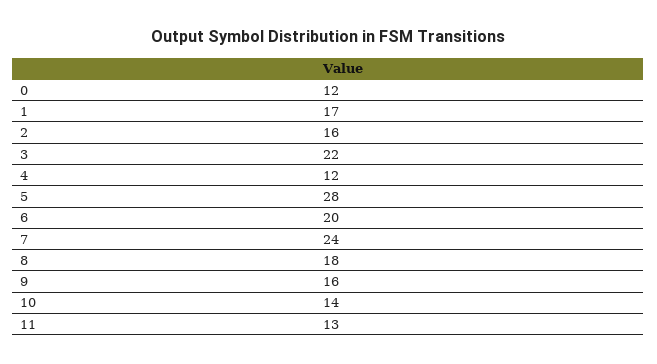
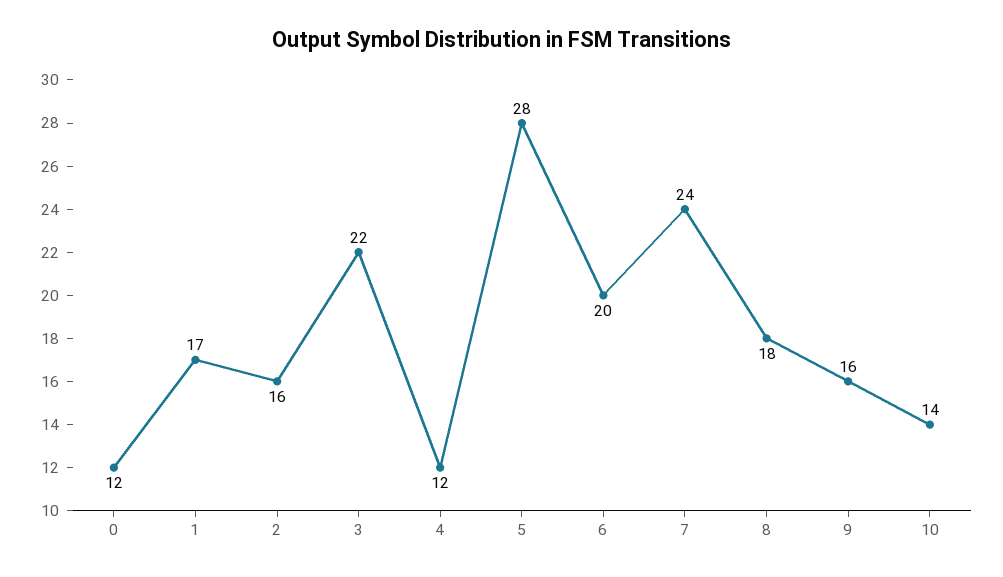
  {
    "0": 12,
    "1": 17,
    "2": 16,
    "3": 22,
    "4": 12,
    "5": 28,
    "6": 20,
    "7": 24,
    "8": 18,
    "9": 16,
-   "10": 14,
+   "10": 14
-   "11": 13
  }

